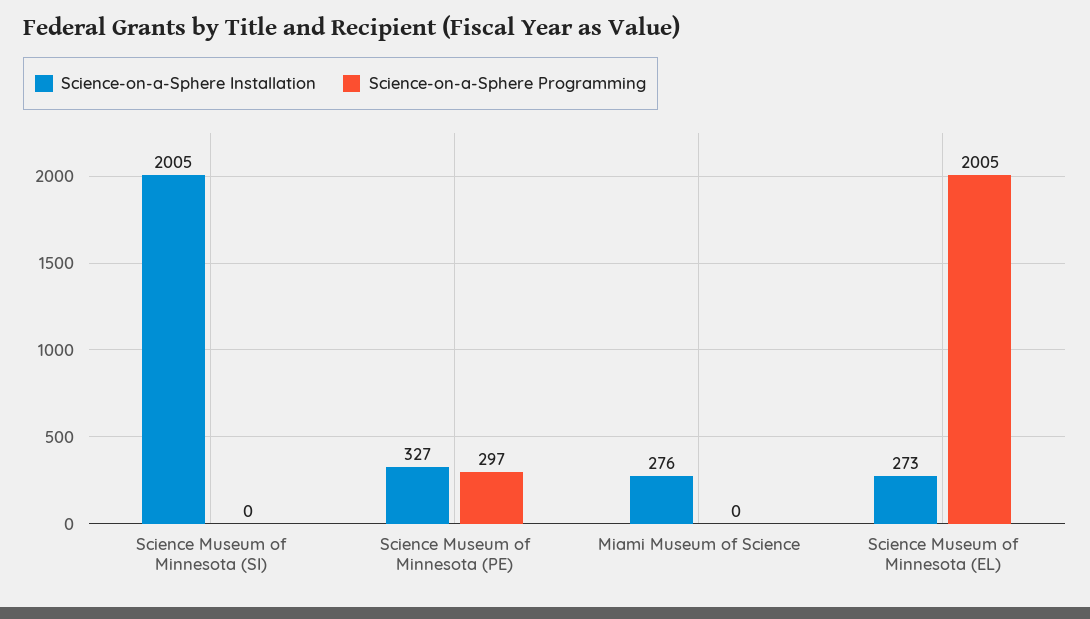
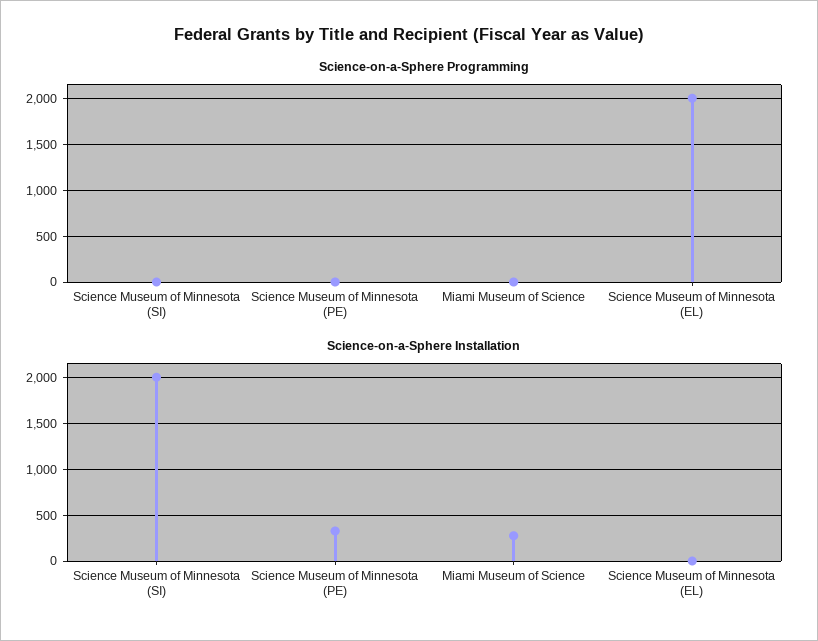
  {
    "Science-on-a-Sphere Installation": {
      "Science Museum of Minnesota (SI)": 2005,
      "Science Museum of Minnesota (PE)": 327,
      "Miami Museum of Science": 276,
-     "Science Museum of Minnesota (EL)": 273
+     "Science Museum of Minnesota (EL)": 0
    },
    "Science-on-a-Sphere Programming": {
      "Science Museum of Minnesota (SI)": 0,
-     "Science Museum of Minnesota (PE)": 297,
+     "Science Museum of Minnesota (PE)": 0,
      "Miami Museum of Science": 0,
      "Science Museum of Minnesota (EL)": 2005
    }
  }

